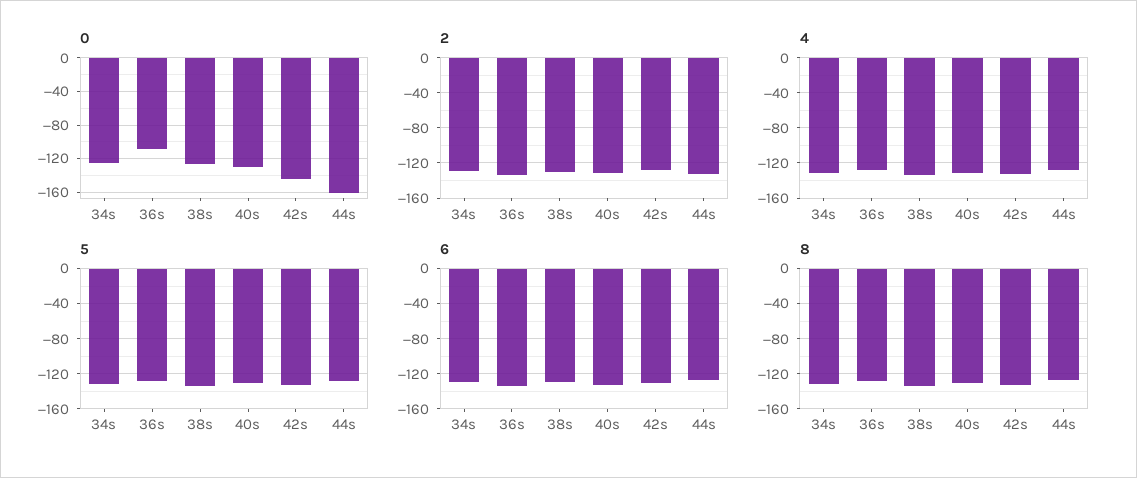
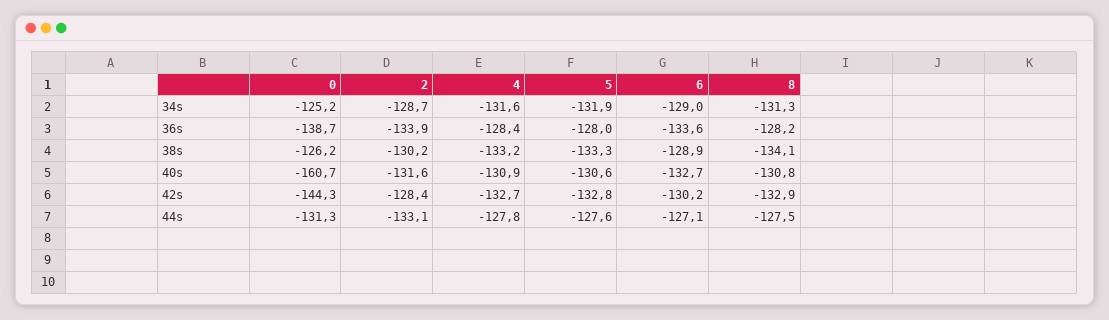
  {
    "0": {
      "34s": -125.2,
-     "36s": -110,
+     "36s": -138.7,
      "38s": -126.2,
-     "40s": -130,
+     "40s": -160.7,
      "42s": -144.3,
-     "44s": -160
+     "44s": -131.3
    },
    "2": {
      "34s": -128.7,
      "36s": -133.9,
      "38s": -130.2,
      "40s": -131.6,
      "42s": -128.4,
      "44s": -133.1
    },
    "4": {
      "34s": -131.6,
      "36s": -128.4,
      "38s": -133.2,
      "40s": -130.9,
      "42s": -132.7,
      "44s": -127.8
    },
    "5": {
      "34s": -131.9,
      "36s": -128,
      "38s": -133.3,
      "40s": -130.6,
      "42s": -132.8,
      "44s": -127.6
    },
    "6": {
      "34s": -129,
      "36s": -133.6,
      "38s": -128.9,
      "40s": -132.7,
      "42s": -130.2,
      "44s": -127.1
    },
    "8": {
      "34s": -131.3,
      "36s": -128.2,
      "38s": -134.1,
      "40s": -130.8,
      "42s": -132.9,
      "44s": -127.5
    }
  }

